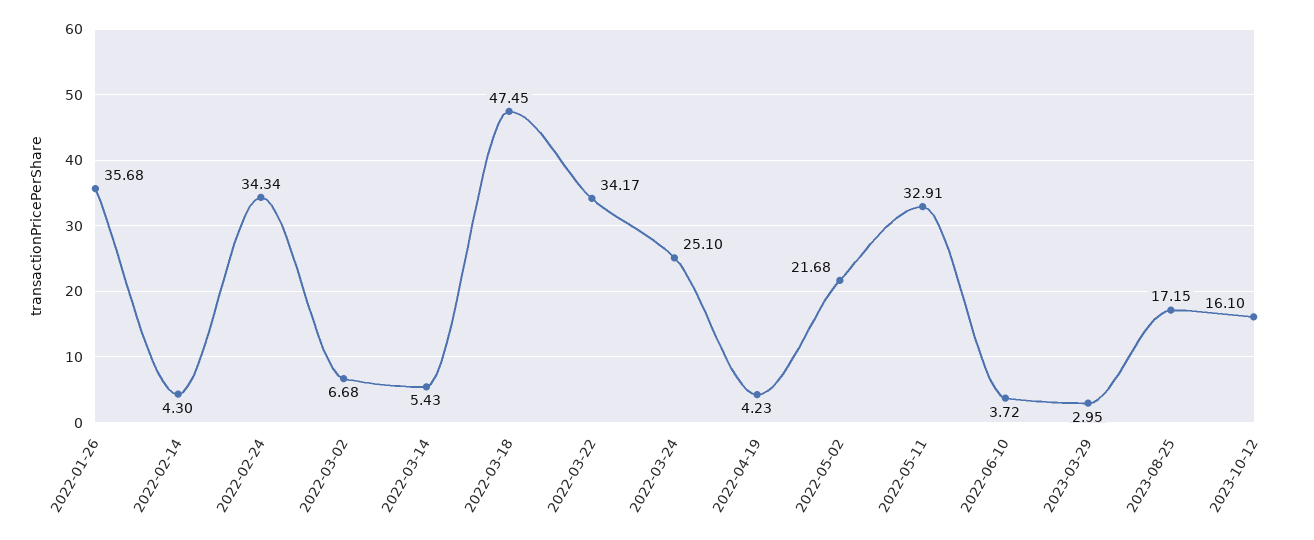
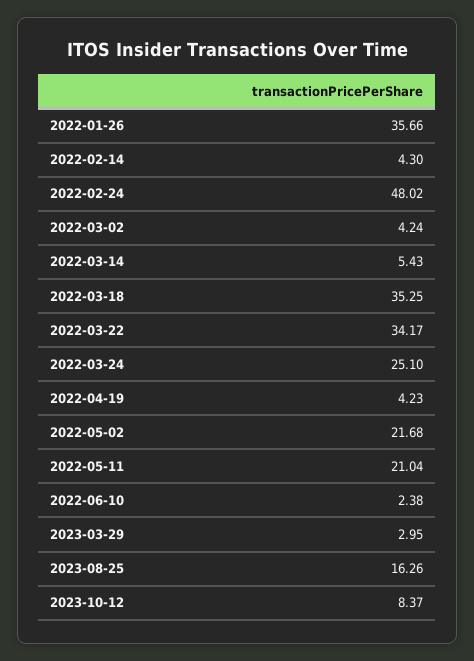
  {
-   "2022-01-26": 35.68,
+   "2022-01-26": 35.66,
    "2022-02-14": 4.3,
-   "2022-02-24": 34.34,
+   "2022-02-24": 48.02,
-   "2022-03-02": 6.68,
+   "2022-03-02": 4.24,
    "2022-03-14": 5.43,
-   "2022-03-18": 47.45,
+   "2022-03-18": 35.25,
    "2022-03-22": 34.17,
    "2022-03-24": 25.1,
    "2022-04-19": 4.23,
    "2022-05-02": 21.68,
-   "2022-05-11": 32.91,
+   "2022-05-11": 21.04,
-   "2022-06-10": 3.72,
+   "2022-06-10": 2.38,
    "2023-03-29": 2.95,
-   "2023-08-25": 17.15,
+   "2023-08-25": 16.26,
-   "2023-10-12": 16.1
+   "2023-10-12": 8.37
  }

